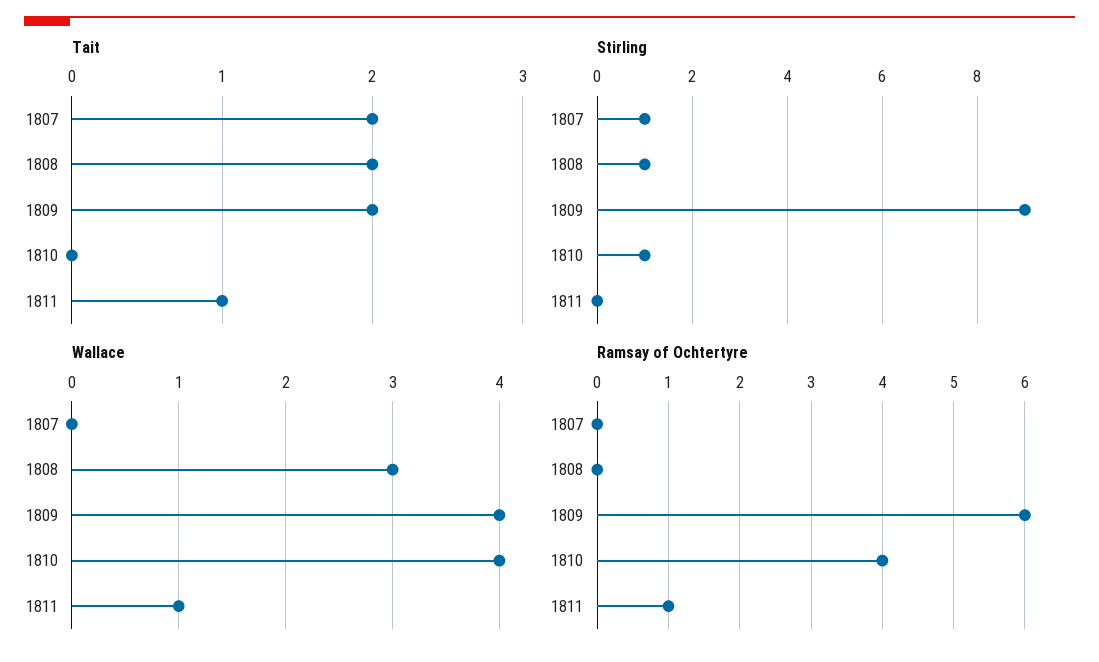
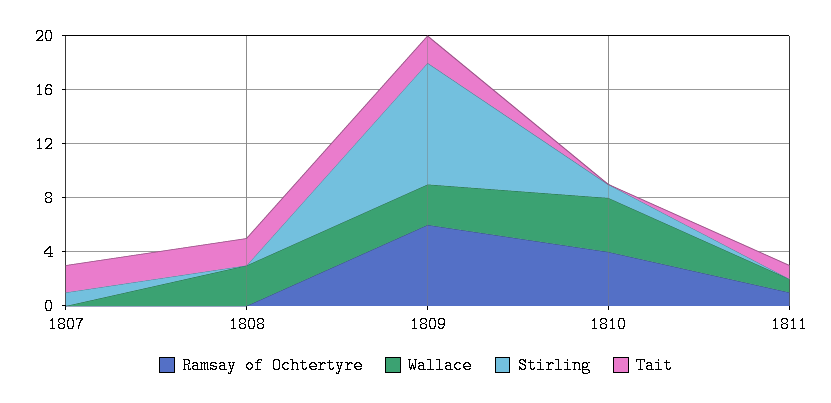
  {
    "Tait": {
      "1807": 2,
      "1808": 2,
      "1809": 2,
      "1810": 0,
      "1811": 1
    },
    "Stirling": {
      "1807": 1,
-     "1808": 1,
+     "1808": 0,
      "1809": 9,
      "1810": 1,
      "1811": 0
    },
    "Wallace": {
      "1807": 0,
      "1808": 3,
-     "1809": 4,
+     "1809": 3,
      "1810": 4,
      "1811": 1
    },
    "Ramsay of Ochtertyre": {
      "1807": 0,
      "1808": 0,
      "1809": 6,
      "1810": 4,
      "1811": 1
    }
  }

